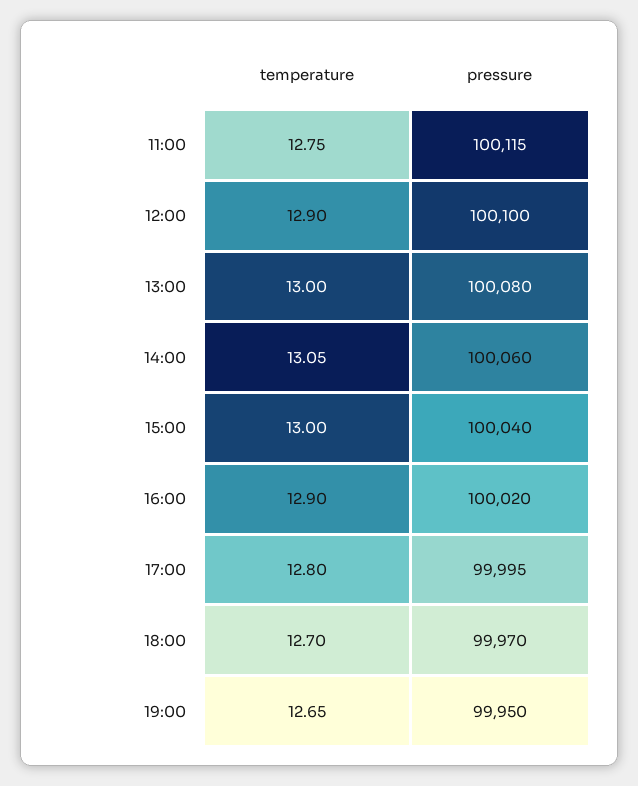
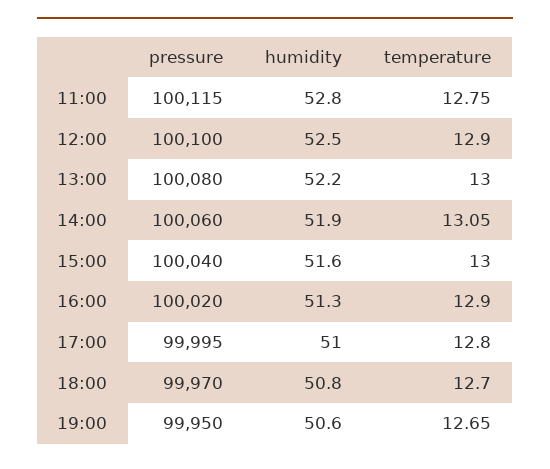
  {
    "temperature": {
      "11:00": 12.75,
      "12:00": 12.9,
      "13:00": 13,
      "14:00": 13.05,
      "15:00": 13,
      "16:00": 12.9,
      "17:00": 12.8,
      "18:00": 12.7,
      "19:00": 12.65
    },
    "pressure": {
      "11:00": 100115,
      "12:00": 100100,
      "13:00": 100080,
      "14:00": 100060,
      "15:00": 100040,
      "16:00": 100020,
      "17:00": 99995,
      "18:00": 99970,
      "19:00": 99950
-   }
+   },
+   "humidity": {
+     "11:00": 52.8,
+     "12:00": 52.5,
+     "13:00": 52.2,
+     "14:00": 51.9,
+     "15:00": 51.6,
+     "16:00": 51.3,
+     "17:00": 51,
+     "18:00": 50.8,
+     "19:00": 50.6
+   }
  }

